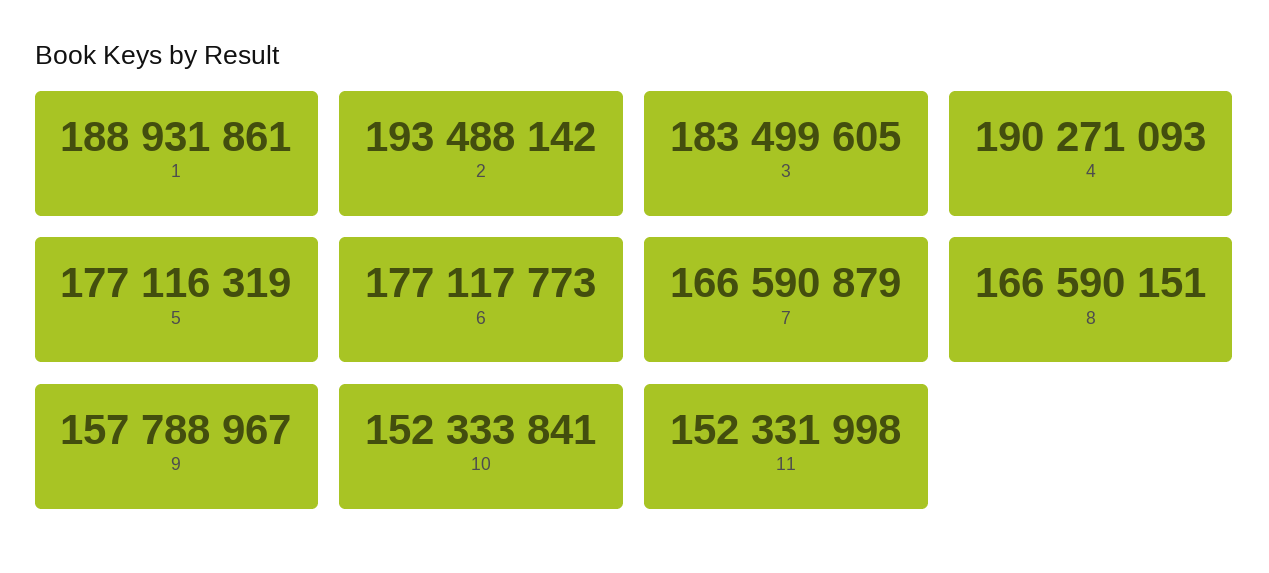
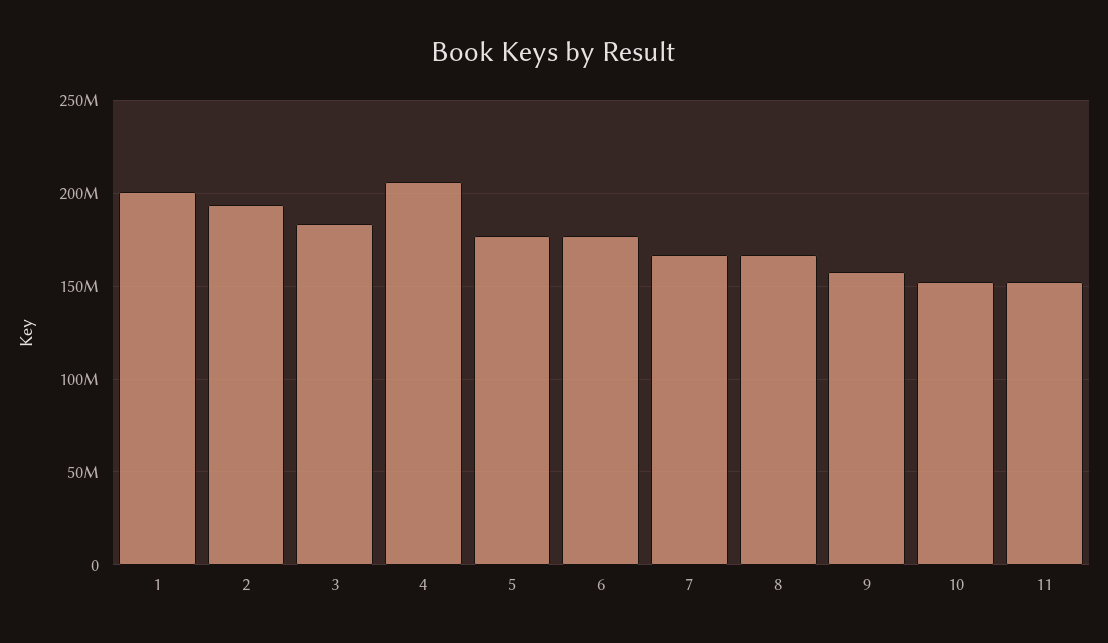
  {
-   "1": 188931861,
+   "1": 200000000,
    "2": 193488142,
    "3": 183499605,
-   "4": 190271093,
+   "4": 205000000,
    "5": 177116319,
    "6": 177117773,
    "7": 166590879,
    "8": 166590151,
    "9": 157788967,
    "10": 152333841,
    "11": 152331998
  }

